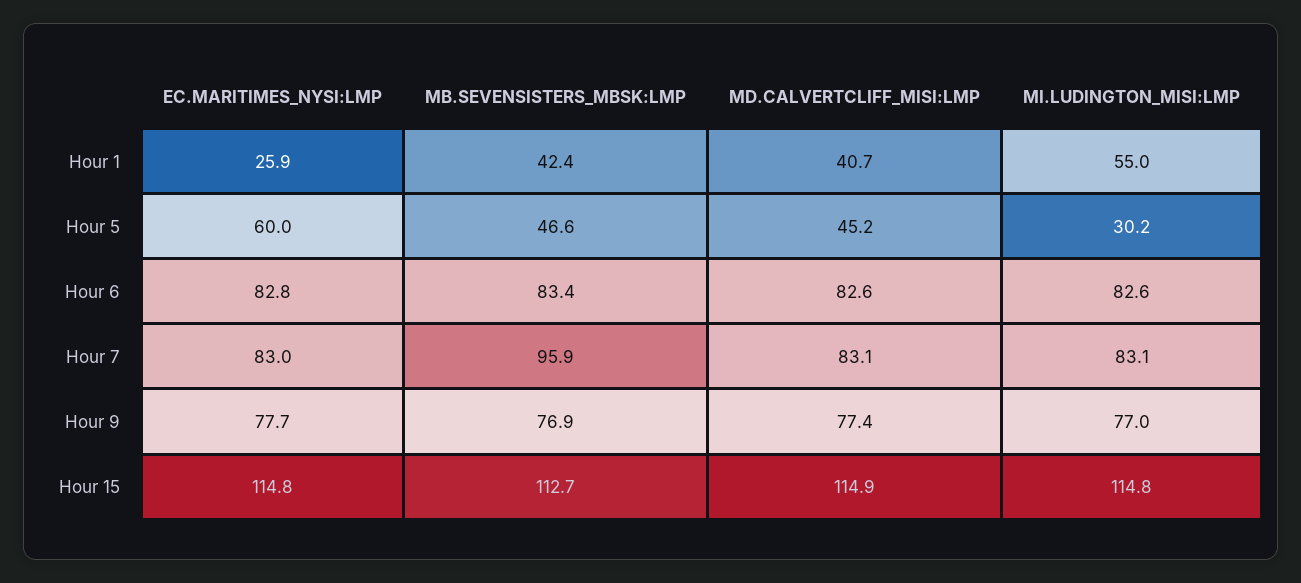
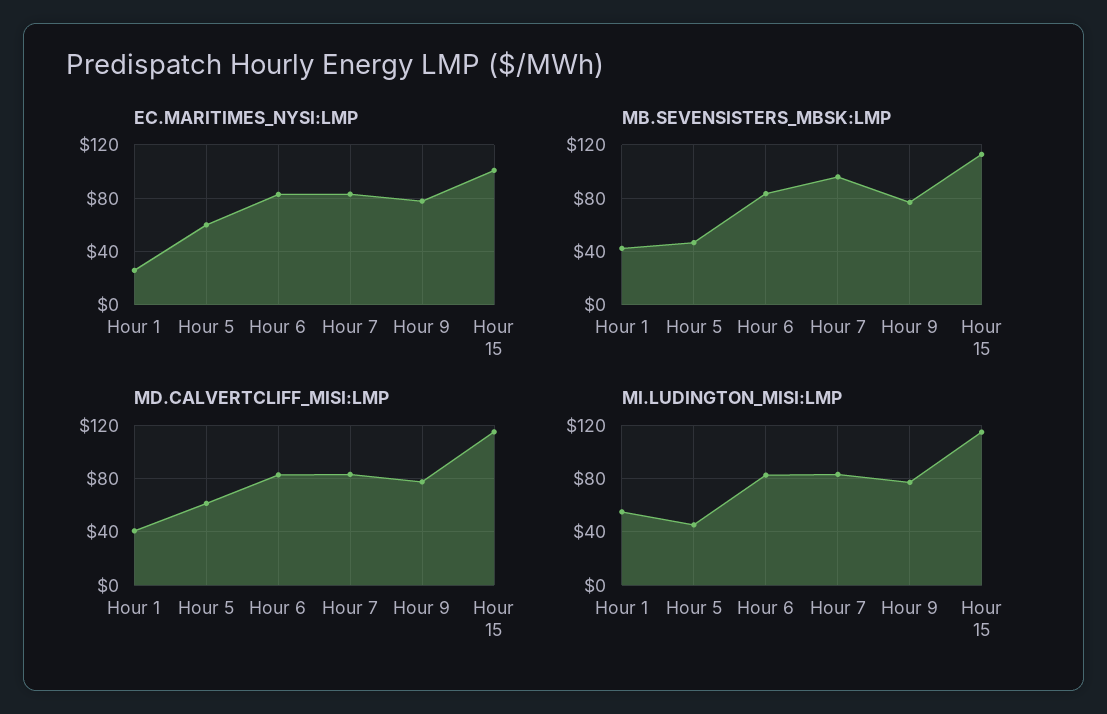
  {
    "EC.MARITIMES_NYSI:LMP": {
      "Hour 1": 25.9,
      "Hour 5": 60,
      "Hour 6": 82.8,
      "Hour 7": 83,
      "Hour 9": 77.7,
-     "Hour 15": 114.8
+     "Hour 15": 100
    },
    "MB.SEVENSISTERS_MBSK:LMP": {
      "Hour 1": 42.4,
      "Hour 5": 46.6,
      "Hour 6": 83.4,
      "Hour 7": 95.9,
      "Hour 9": 76.9,
      "Hour 15": 112.7
    },
    "MD.CALVERTCLIFF_MISI:LMP": {
      "Hour 1": 40.7,
-     "Hour 5": 45.2,
+     "Hour 5": 60,
      "Hour 6": 82.6,
      "Hour 7": 83.1,
      "Hour 9": 77.4,
      "Hour 15": 114.9
    },
    "MI.LUDINGTON_MISI:LMP": {
      "Hour 1": 55,
-     "Hour 5": 30.2,
+     "Hour 5": 45,
      "Hour 6": 82.6,
      "Hour 7": 83.1,
      "Hour 9": 77,
      "Hour 15": 114.8
    }
  }

